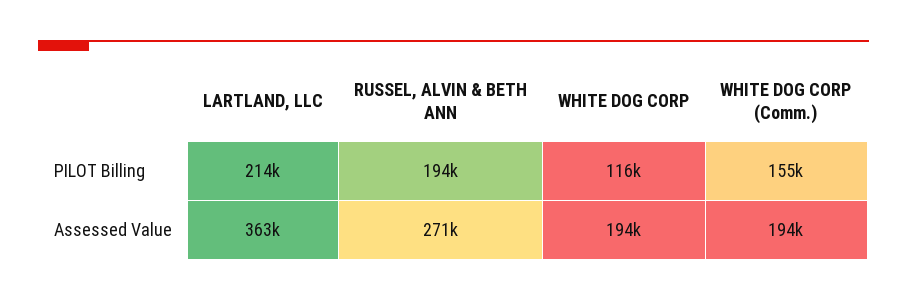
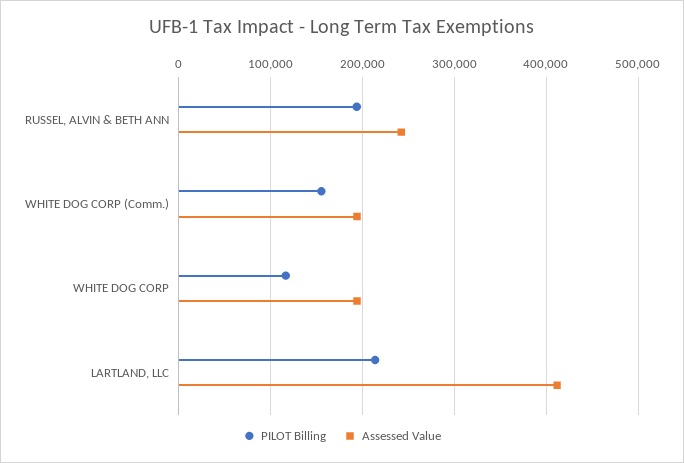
  {
    "PILOT Billing": {
      "LARTLAND, LLC": 214000,
      "RUSSEL, ALVIN & BETH ANN": 194000,
      "WHITE DOG CORP": 116000,
      "WHITE DOG CORP (Comm.)": 155000
    },
    "Assessed Value": {
-     "LARTLAND, LLC": 363000,
+     "LARTLAND, LLC": 410000,
-     "RUSSEL, ALVIN & BETH ANN": 271000,
+     "RUSSEL, ALVIN & BETH ANN": 240000,
      "WHITE DOG CORP": 194000,
      "WHITE DOG CORP (Comm.)": 194000
    }
  }

